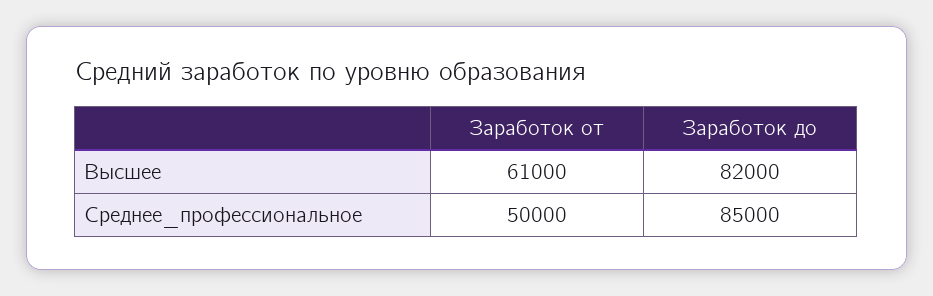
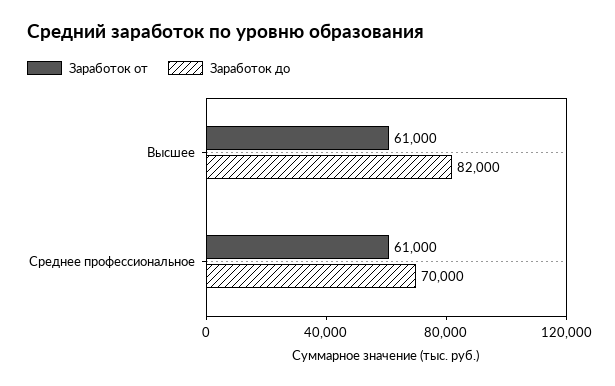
  {
    "Заработок от": {
      "Высшее": 61000,
-     "Среднее_профессиональное": 50000
+     "Среднее_профессиональное": 61000
    },
    "Заработок до": {
      "Высшее": 82000,
-     "Среднее_профессиональное": 85000
+     "Среднее_профессиональное": 70000
    }
  }

